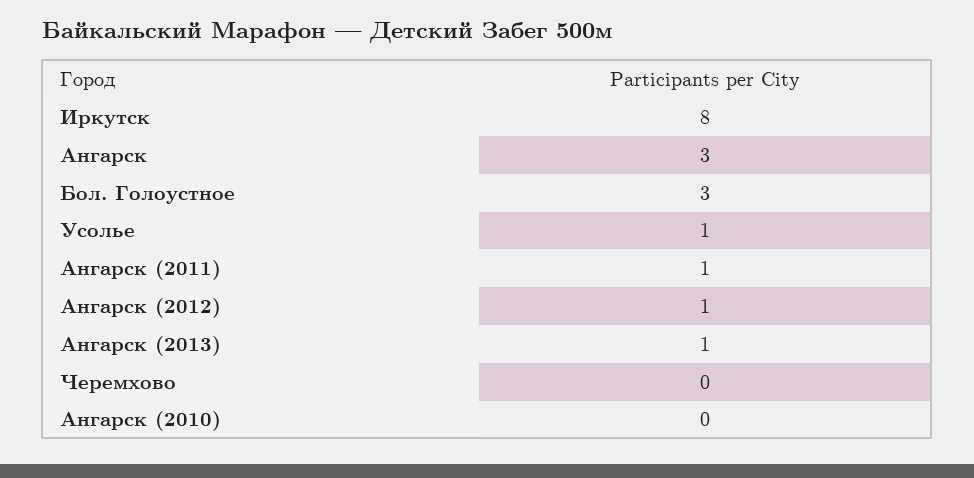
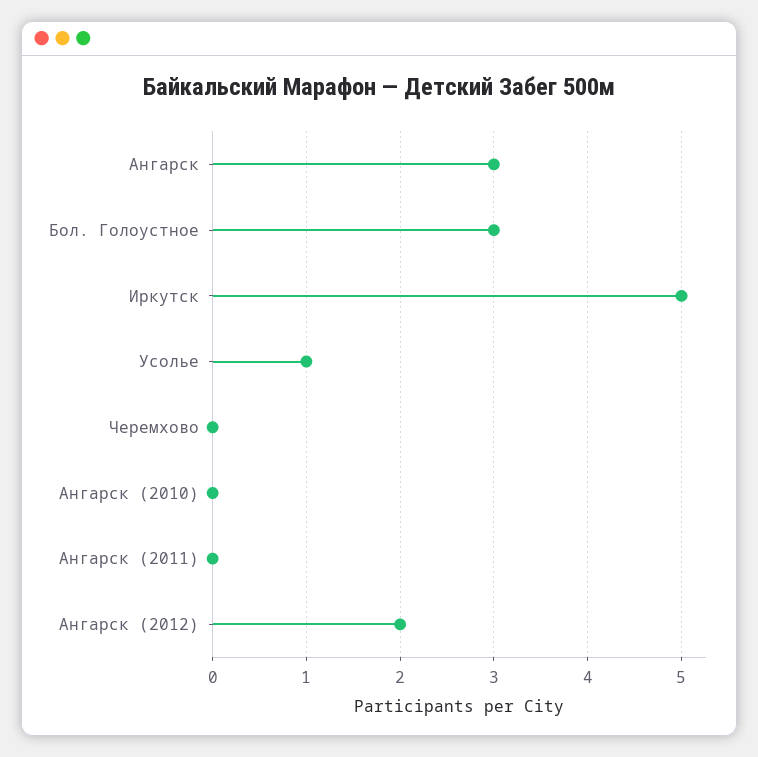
  {
-   "Иркутск": 8,
+   "Иркутск": 5,
    "Ангарск": 3,
    "Бол. Голоустное": 3,
    "Усолье": 1,
-   "Ангарск (2011)": 1,
+   "Ангарск (2011)": 0,
-   "Ангарск (2012)": 1,
+   "Ангарск (2012)": 2,
-   "Ангарск (2013)": 1,
    "Черемхово": 0,
    "Ангарск (2010)": 0
  }

